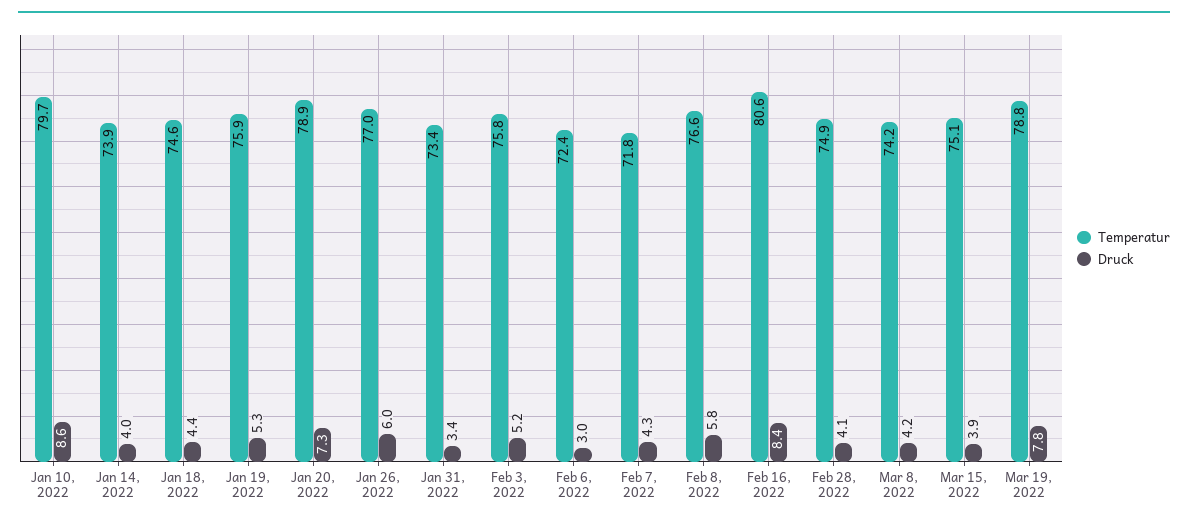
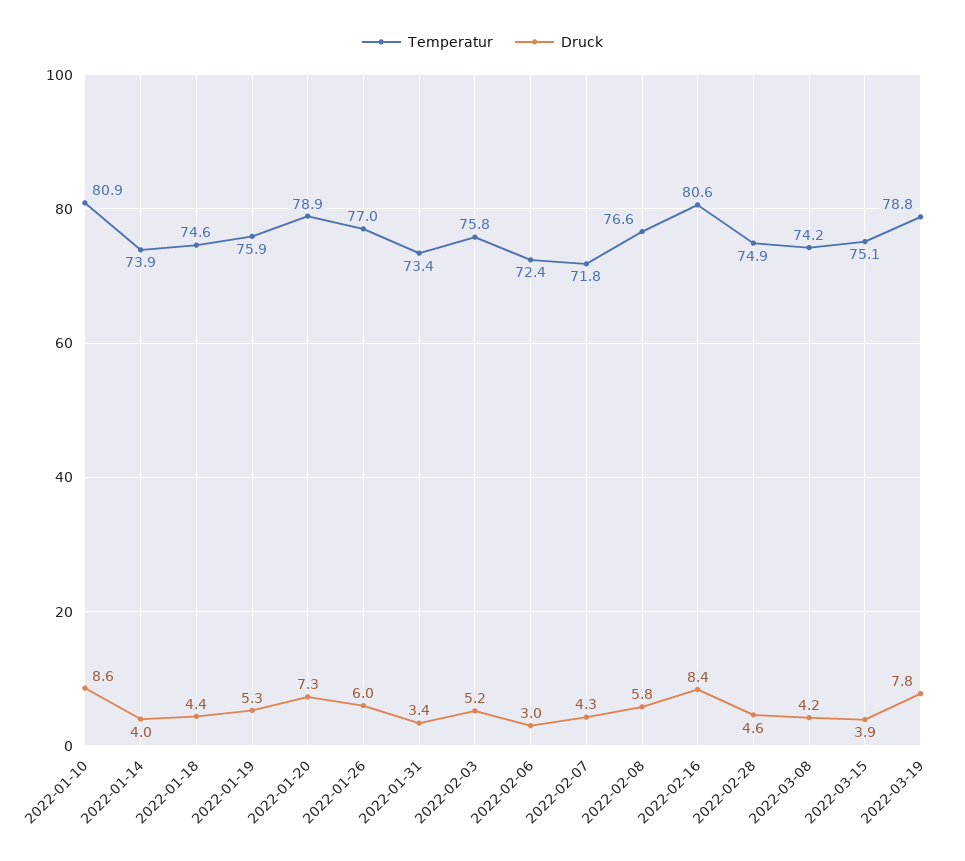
  {
    "Temperatur": {
-     "Jan 10, 2022": 79.7,
+     "Jan 10, 2022": 80.9,
      "Jan 14, 2022": 73.9,
      "Jan 18, 2022": 74.6,
      "Jan 19, 2022": 75.9,
      "Jan 20, 2022": 78.9,
      "Jan 26, 2022": 77,
      "Jan 31, 2022": 73.4,
      "Feb 3, 2022": 75.8,
      "Feb 6, 2022": 72.4,
      "Feb 7, 2022": 71.8,
      "Feb 8, 2022": 76.6,
      "Feb 16, 2022": 80.6,
      "Feb 28, 2022": 74.9,
      "Mar 8, 2022": 74.2,
      "Mar 15, 2022": 75.1,
      "Mar 19, 2022": 78.8
    },
    "Druck": {
      "Jan 10, 2022": 8.6,
      "Jan 14, 2022": 4,
      "Jan 18, 2022": 4.4,
      "Jan 19, 2022": 5.3,
      "Jan 20, 2022": 7.3,
      "Jan 26, 2022": 6,
      "Jan 31, 2022": 3.4,
      "Feb 3, 2022": 5.2,
      "Feb 6, 2022": 3,
      "Feb 7, 2022": 4.3,
      "Feb 8, 2022": 5.8,
      "Feb 16, 2022": 8.4,
-     "Feb 28, 2022": 4.1,
+     "Feb 28, 2022": 4.6,
      "Mar 8, 2022": 4.2,
      "Mar 15, 2022": 3.9,
      "Mar 19, 2022": 7.8
    }
  }

